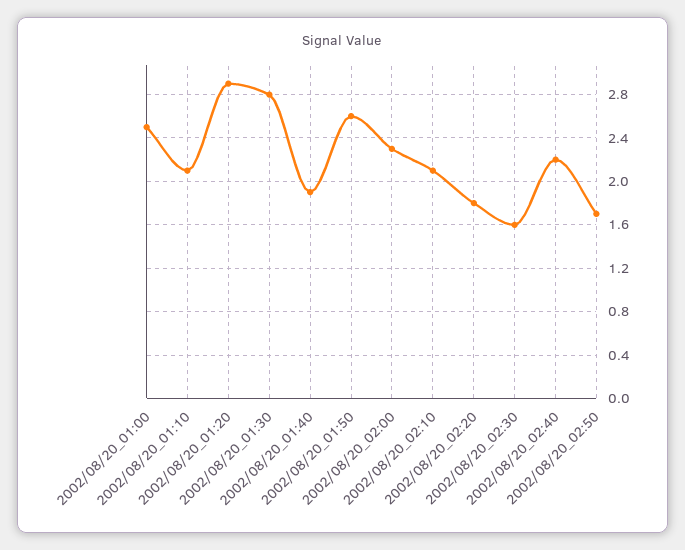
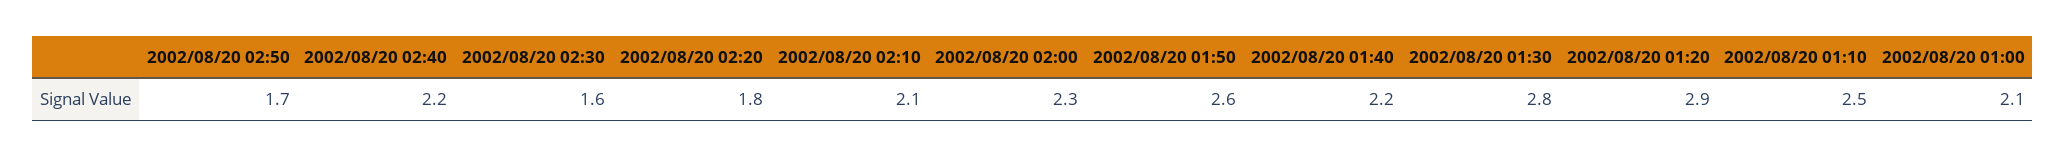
  {
-   "2002/08/20_01:00": 2.5,
+   "2002/08/20_01:00": 2.1,
-   "2002/08/20_01:10": 2.1,
+   "2002/08/20_01:10": 2.5,
    "2002/08/20_01:20": 2.9,
    "2002/08/20_01:30": 2.8,
-   "2002/08/20_01:40": 1.9,
+   "2002/08/20_01:40": 2.2,
    "2002/08/20_01:50": 2.6,
    "2002/08/20_02:00": 2.3,
    "2002/08/20_02:10": 2.1,
    "2002/08/20_02:20": 1.8,
    "2002/08/20_02:30": 1.6,
    "2002/08/20_02:40": 2.2,
    "2002/08/20_02:50": 1.7
  }

